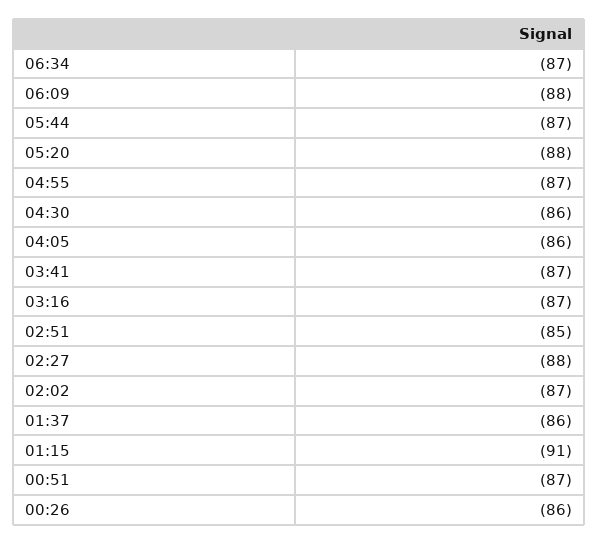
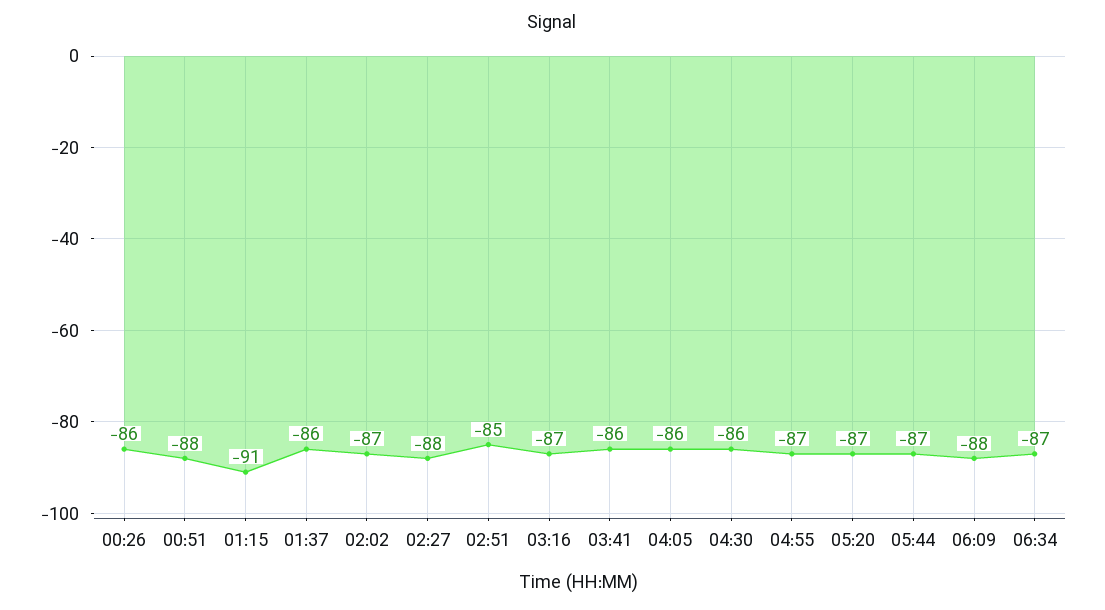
  {
    "06:34": -87,
    "06:09": -88,
    "05:44": -87,
-   "05:20": -88,
+   "05:20": -87,
    "04:55": -87,
    "04:30": -86,
    "04:05": -86,
-   "03:41": -87,
+   "03:41": -86,
    "03:16": -87,
    "02:51": -85,
    "02:27": -88,
    "02:02": -87,
    "01:37": -86,
    "01:15": -91,
-   "00:51": -87,
+   "00:51": -88,
    "00:26": -86
  }

